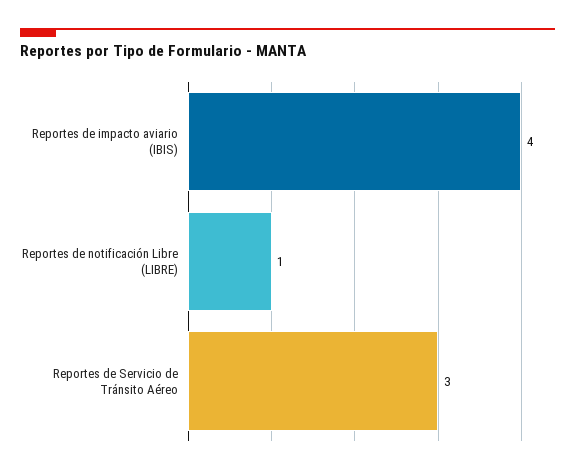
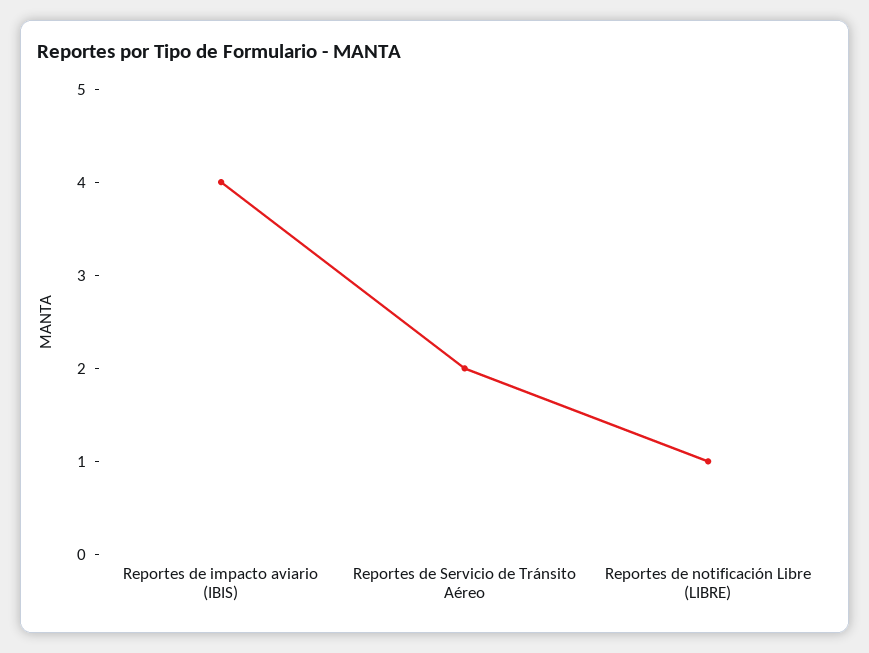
  {
    "Reportes de impacto aviario (IBIS)": 4,
    "Reportes de notificación Libre (LIBRE)": 1,
-   "Reportes de Servicio de Tránsito Aéreo": 3
+   "Reportes de Servicio de Tránsito Aéreo": 2
  }

